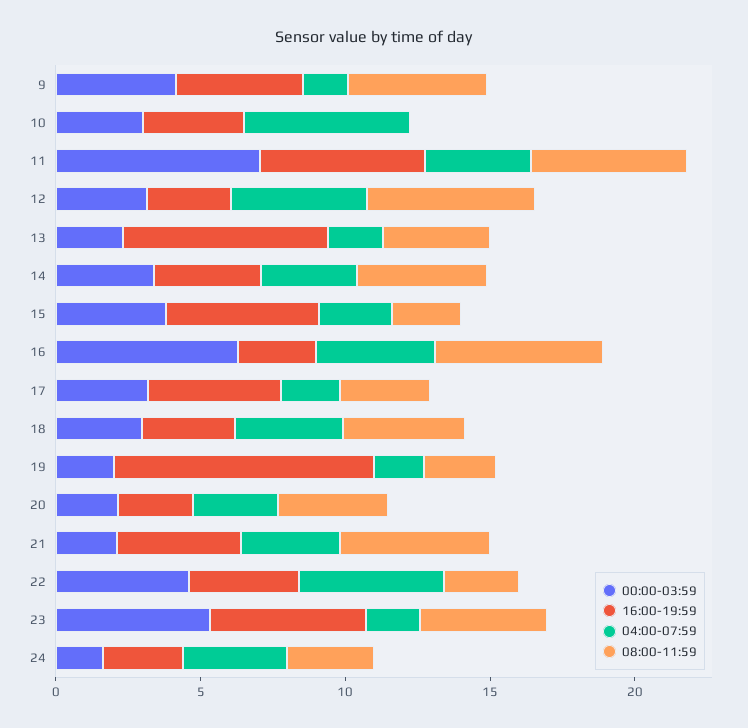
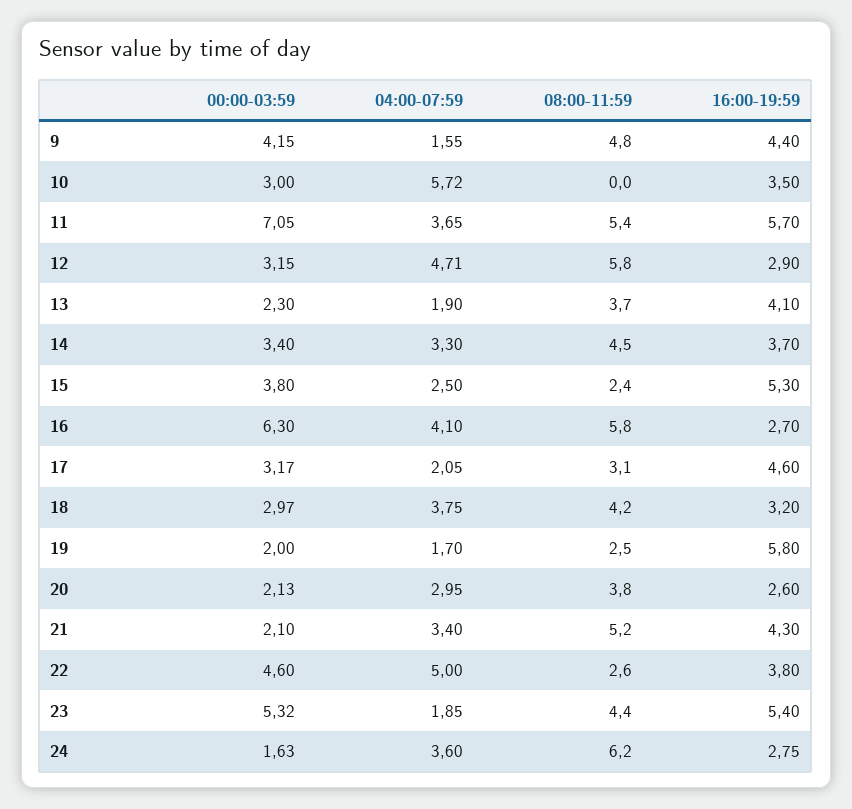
  {
    "00:00-03:59": {
      "9": 4.15,
      "10": 3,
      "11": 7.05,
      "12": 3.15,
      "13": 2.3,
      "14": 3.4,
      "15": 3.8,
      "16": 6.3,
      "17": 3.17,
      "18": 2.97,
      "19": 2,
      "20": 2.13,
      "21": 2.1,
      "22": 4.6,
      "23": 5.32,
      "24": 1.63
    },
    "16:00-19:59": {
      "9": 4.4,
      "10": 3.5,
      "11": 5.7,
      "12": 2.9,
-     "13": 7,
+     "13": 4.1,
      "14": 3.7,
      "15": 5.3,
      "16": 2.7,
      "17": 4.6,
      "18": 3.2,
-     "19": 9,
+     "19": 5.8,
      "20": 2.6,
      "21": 4.3,
      "22": 3.8,
      "23": 5.4,
      "24": 2.75
    },
    "04:00-07:59": {
      "9": 1.55,
      "10": 5.72,
      "11": 3.65,
      "12": 4.71,
      "13": 1.9,
      "14": 3.3,
      "15": 2.5,
      "16": 4.1,
      "17": 2.05,
      "18": 3.75,
      "19": 1.7,
      "20": 2.95,
      "21": 3.4,
      "22": 5,
      "23": 1.85,
      "24": 3.6
    },
    "08:00-11:59": {
      "9": 4.8,
      "10": 0,
      "11": 5.4,
      "12": 5.8,
      "13": 3.7,
      "14": 4.5,
      "15": 2.4,
      "16": 5.8,
      "17": 3.1,
      "18": 4.2,
      "19": 2.5,
      "20": 3.8,
      "21": 5.2,
      "22": 2.6,
      "23": 4.4,
-     "24": 3
+     "24": 6.2
    }
  }

